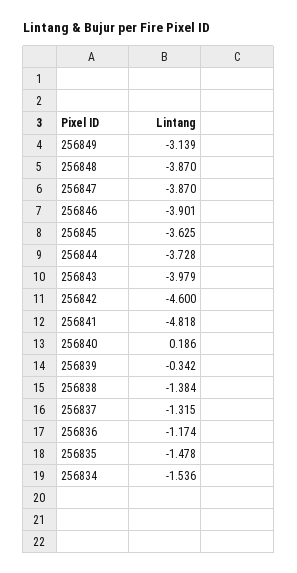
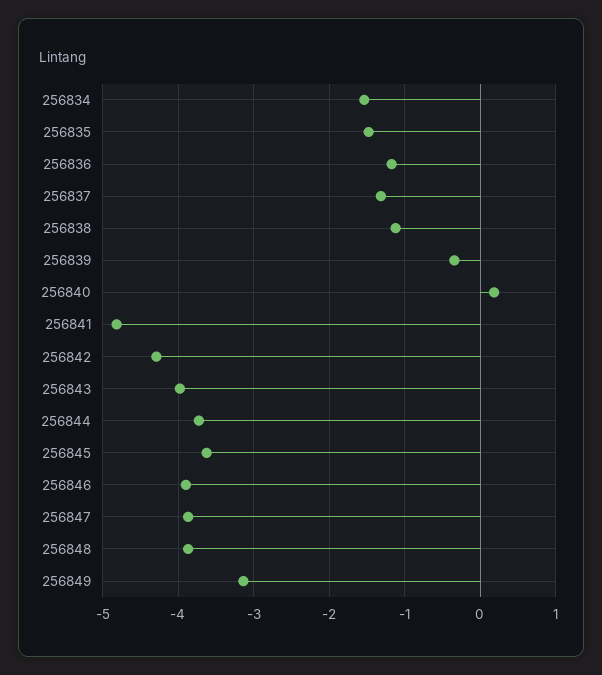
  {
    "256849": -3.139,
    "256848": -3.87,
    "256847": -3.87,
    "256846": -3.901,
    "256845": -3.625,
    "256844": -3.728,
    "256843": -3.979,
-   "256842": -4.6,
+   "256842": -4.3,
    "256841": -4.818,
    "256840": 0.186,
    "256839": -0.342,
-   "256838": -1.384,
+   "256838": -1.1,
    "256837": -1.315,
    "256836": -1.174,
    "256835": -1.478,
    "256834": -1.536
  }

